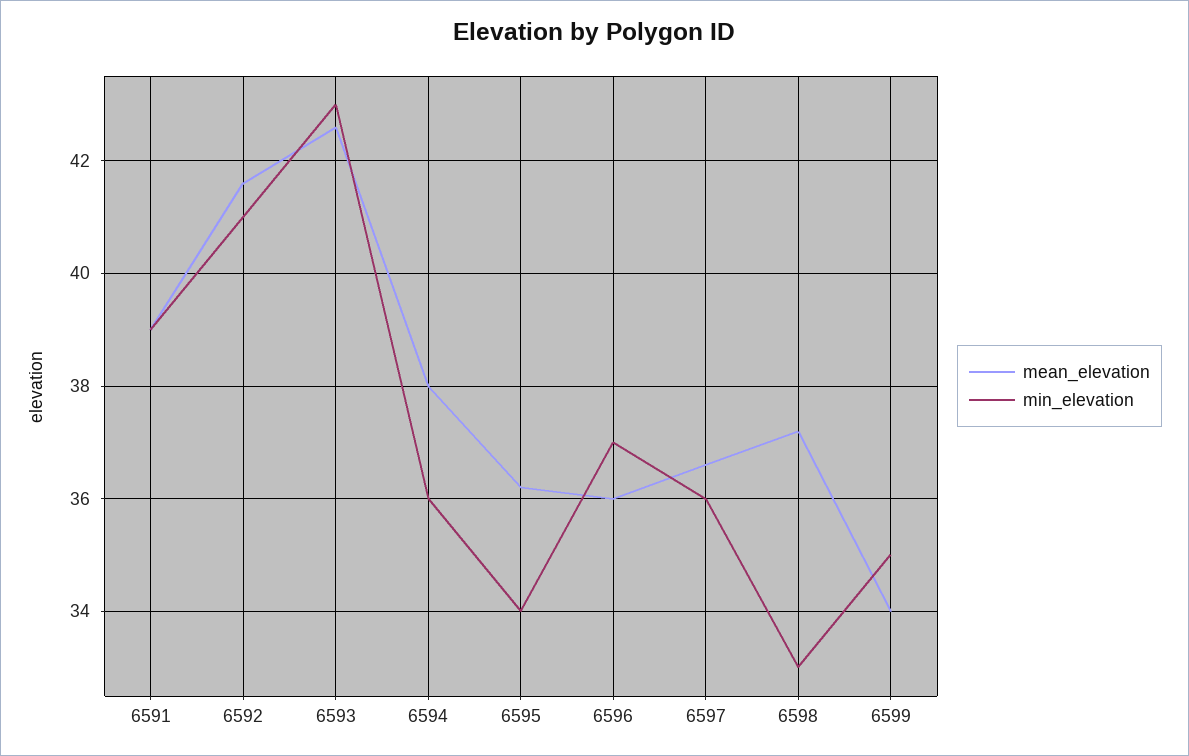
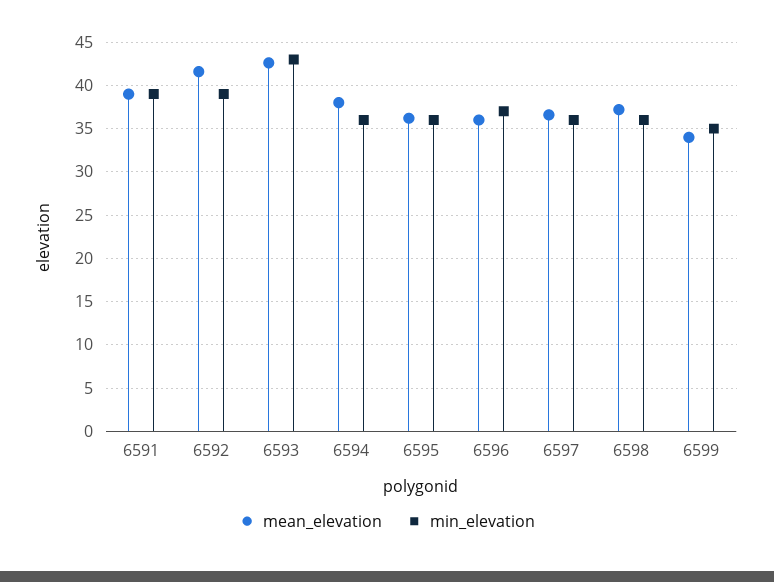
  {
    "mean_elevation": {
      "6591": 39,
      "6592": 41.5,
      "6593": 42.5,
      "6594": 38,
      "6595": 36,
      "6596": 36,
      "6597": 36.5,
      "6598": 37,
      "6599": 34
    },
    "min_elevation": {
      "6591": 39,
-     "6592": 41,
+     "6592": 39,
      "6593": 43,
      "6594": 36,
-     "6595": 34,
+     "6595": 36,
      "6596": 37,
      "6597": 36,
-     "6598": 33,
+     "6598": 36,
      "6599": 35
    }
  }

